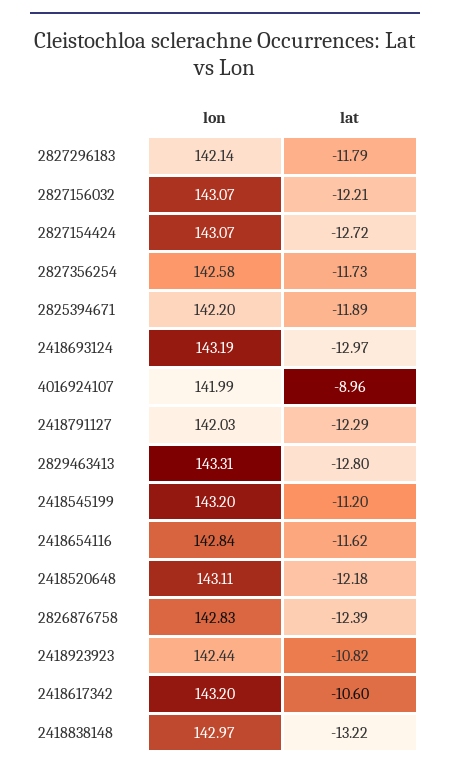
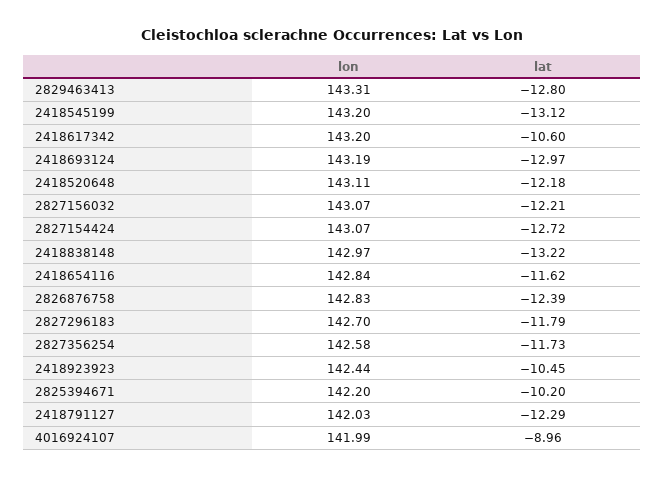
  {
    "lon": {
-     "2827296183": 142.14,
+     "2827296183": 142.7,
      "2827156032": 143.07,
      "2827154424": 143.07,
      "2827356254": 142.58,
      "2825394671": 142.2,
      "2418693124": 143.19,
      "4016924107": 141.99,
      "2418791127": 142.03,
      "2829463413": 143.31,
      "2418545199": 143.2,
      "2418654116": 142.84,
      "2418520648": 143.11,
      "2826876758": 142.83,
      "2418923923": 142.44,
      "2418617342": 143.2,
      "2418838148": 142.97
    },
    "lat": {
      "2827296183": -11.79,
      "2827156032": -12.21,
      "2827154424": -12.72,
      "2827356254": -11.73,
-     "2825394671": -11.89,
+     "2825394671": -10.2,
      "2418693124": -12.97,
      "4016924107": -8.96,
      "2418791127": -12.29,
      "2829463413": -12.8,
-     "2418545199": -11.2,
+     "2418545199": -13.12,
      "2418654116": -11.62,
      "2418520648": -12.18,
      "2826876758": -12.39,
-     "2418923923": -10.82,
+     "2418923923": -10.45,
      "2418617342": -10.6,
      "2418838148": -13.22
    }
  }

